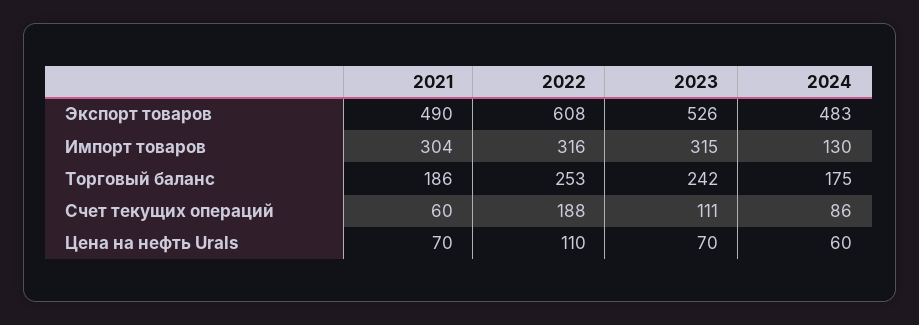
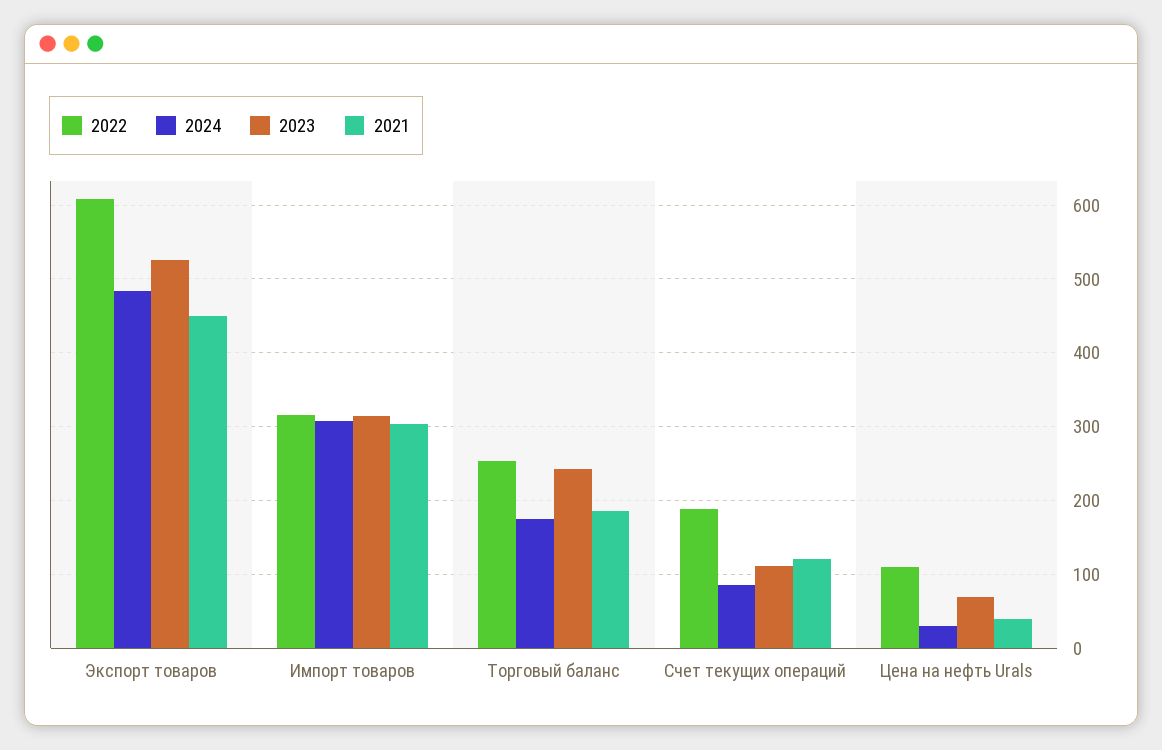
  {
    "2021": {
-     "Экспорт товаров": 490,
+     "Экспорт товаров": 450,
      "Импорт товаров": 304,
      "Торговый баланс": 186,
-     "Счет текущих операций": 60,
+     "Счет текущих операций": 120,
-     "Цена на нефть Urals": 70
+     "Цена на нефть Urals": 40
    },
    "2022": {
      "Экспорт товаров": 608,
      "Импорт товаров": 316,
      "Торговый баланс": 253,
      "Счет текущих операций": 188,
      "Цена на нефть Urals": 110
    },
    "2023": {
      "Экспорт товаров": 526,
      "Импорт товаров": 315,
      "Торговый баланс": 242,
      "Счет текущих операций": 111,
      "Цена на нефть Urals": 70
    },
    "2024": {
      "Экспорт товаров": 483,
-     "Импорт товаров": 130,
+     "Импорт товаров": 310,
      "Торговый баланс": 175,
      "Счет текущих операций": 86,
-     "Цена на нефть Urals": 60
+     "Цена на нефть Urals": 30
    }
  }

